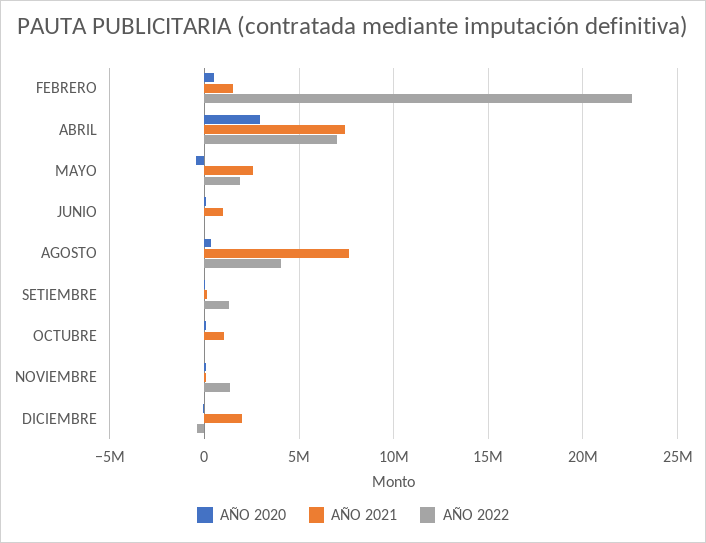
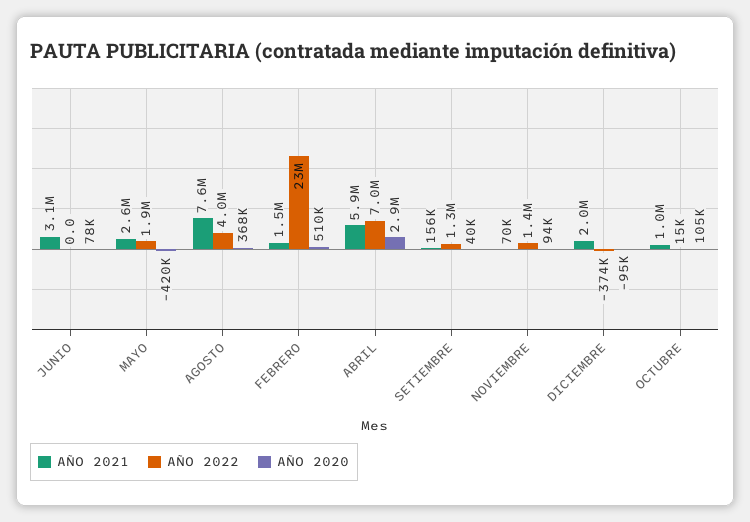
  {
    "AÑO 2020": {
      "FEBRERO": 510000,
      "ABRIL": 2900000,
      "MAYO": -420000,
      "JUNIO": 78000,
      "AGOSTO": 368000,
      "SETIEMBRE": 40000,
      "OCTUBRE": 105000,
      "NOVIEMBRE": 94000,
      "DICIEMBRE": -95000
    },
    "AÑO 2021": {
      "FEBRERO": 1500000,
-     "ABRIL": 7500000,
+     "ABRIL": 5900000,
      "MAYO": 2600000,
-     "JUNIO": 1000000,
+     "JUNIO": 3100000,
      "AGOSTO": 7600000,
      "SETIEMBRE": 156000,
      "OCTUBRE": 1000000,
      "NOVIEMBRE": 70000,
      "DICIEMBRE": 2000000
    },
    "AÑO 2022": {
      "FEBRERO": 23000000,
      "ABRIL": 7000000,
      "MAYO": 1900000,
      "JUNIO": 0,
      "AGOSTO": 4000000,
      "SETIEMBRE": 1300000,
      "OCTUBRE": 15000,
      "NOVIEMBRE": 1400000,
      "DICIEMBRE": -374000
    }
  }

